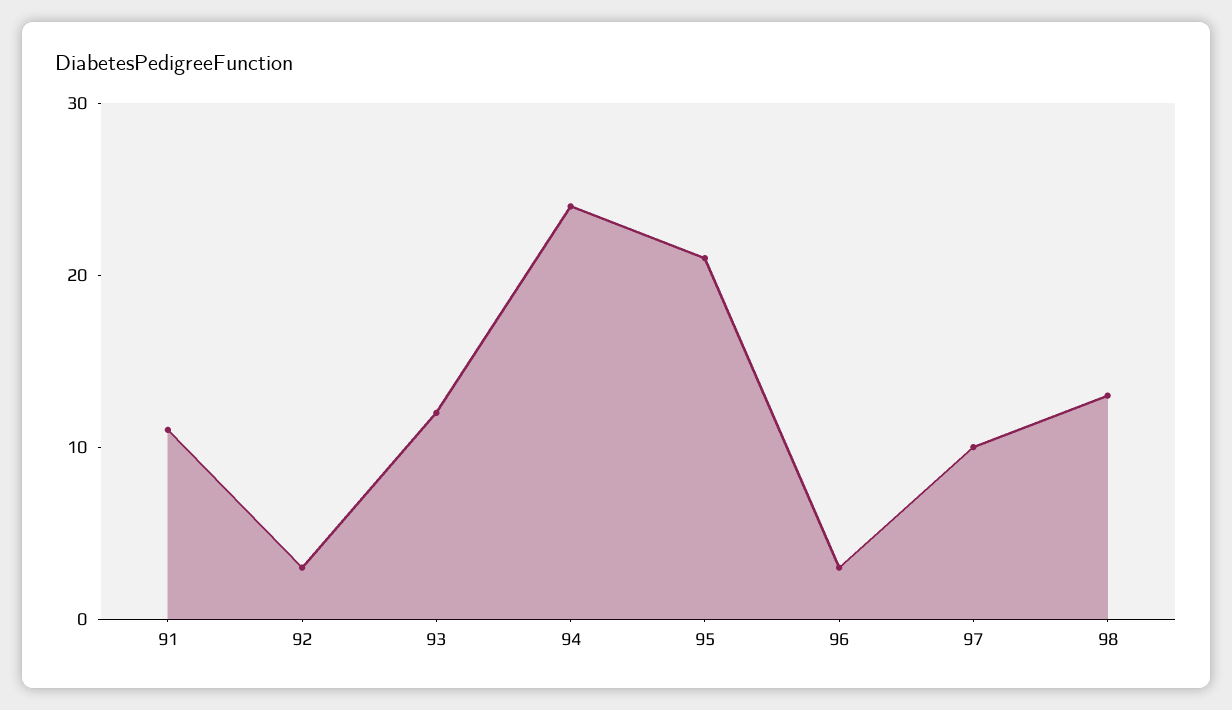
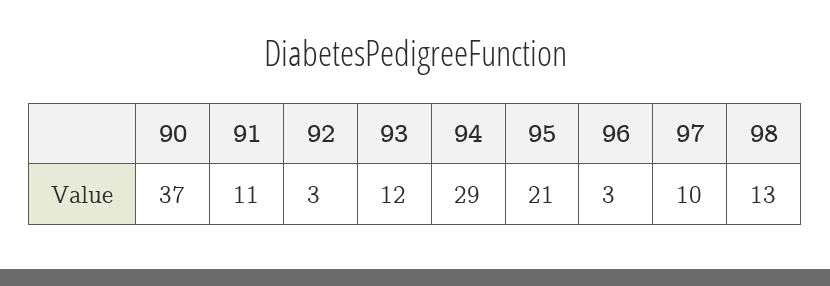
  {
    "91": 11,
    "92": 3,
    "93": 12,
-   "94": 24,
+   "94": 29,
    "95": 21,
    "96": 3,
    "97": 10,
-   "98": 13
+   "98": 13,
+   "90": 37
  }

